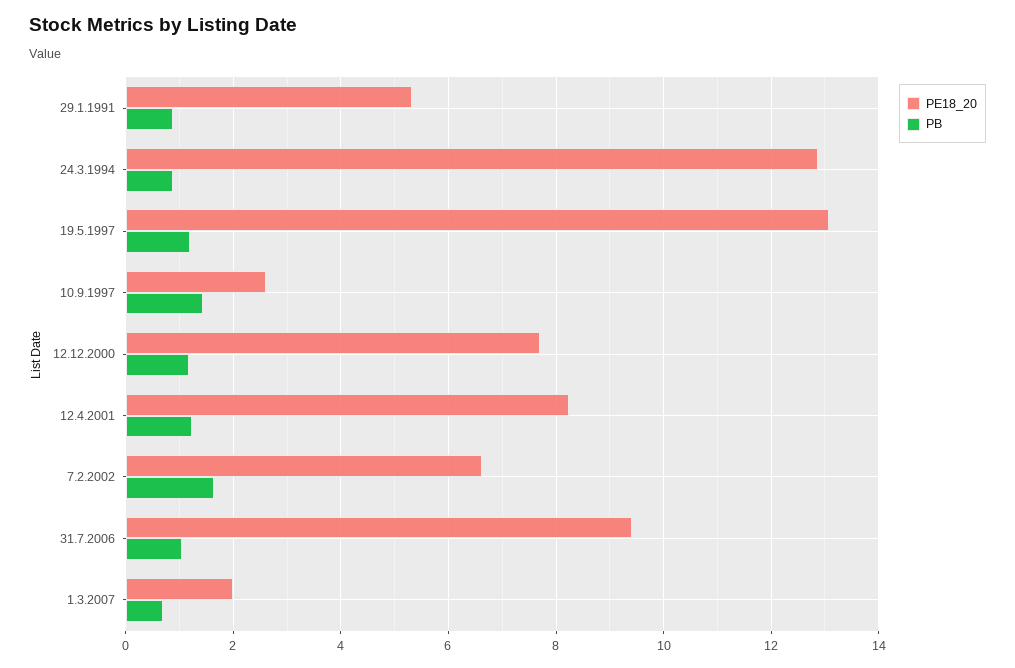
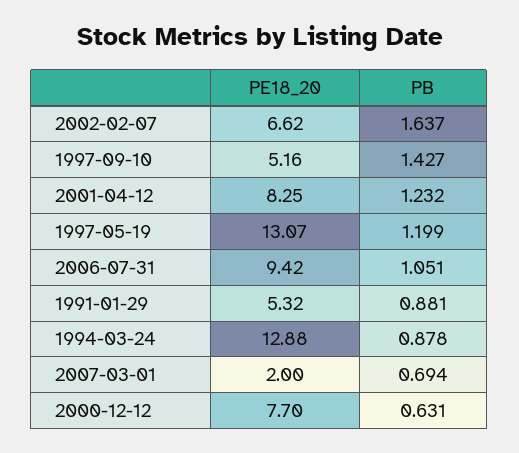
  {
    "PE18_20": {
      "29.1.1991": 5.32,
      "24.3.1994": 12.88,
      "19.5.1997": 13.07,
-     "10.9.1997": 2.6,
+     "10.9.1997": 5.16,
      "12.12.2000": 7.7,
      "12.4.2001": 8.25,
      "7.2.2002": 6.62,
      "31.7.2006": 9.42,
      "1.3.2007": 2
    },
    "PB": {
      "29.1.1991": 0.881,
      "24.3.1994": 0.878,
      "19.5.1997": 1.199,
      "10.9.1997": 1.427,
-     "12.12.2000": 1.2,
+     "12.12.2000": 0.631,
      "12.4.2001": 1.232,
      "7.2.2002": 1.637,
      "31.7.2006": 1.051,
      "1.3.2007": 0.694
    }
  }

